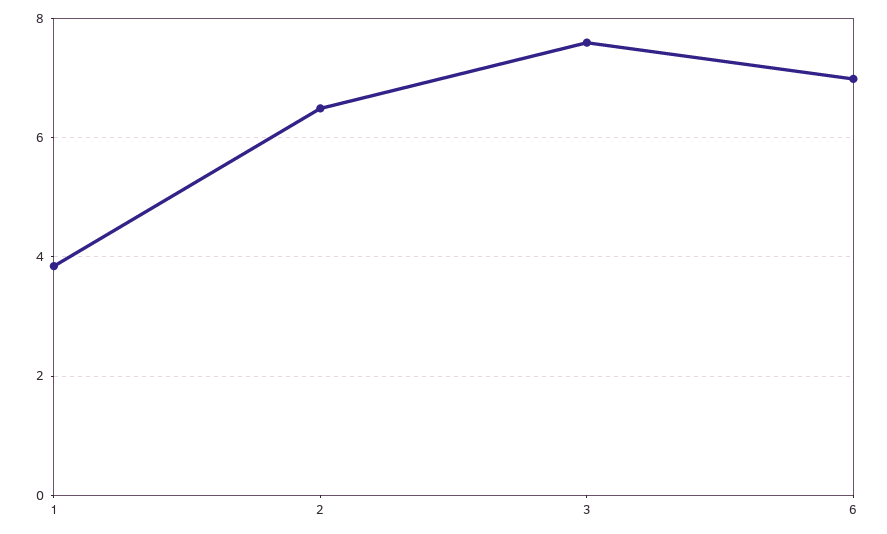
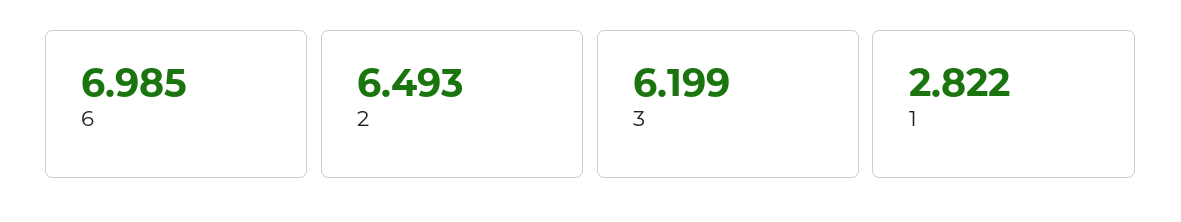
  {
-   "1": 3.8,
+   "1": 2.822,
    "2": 6.493,
-   "3": 7.6,
+   "3": 6.199,
    "6": 6.985
  }

